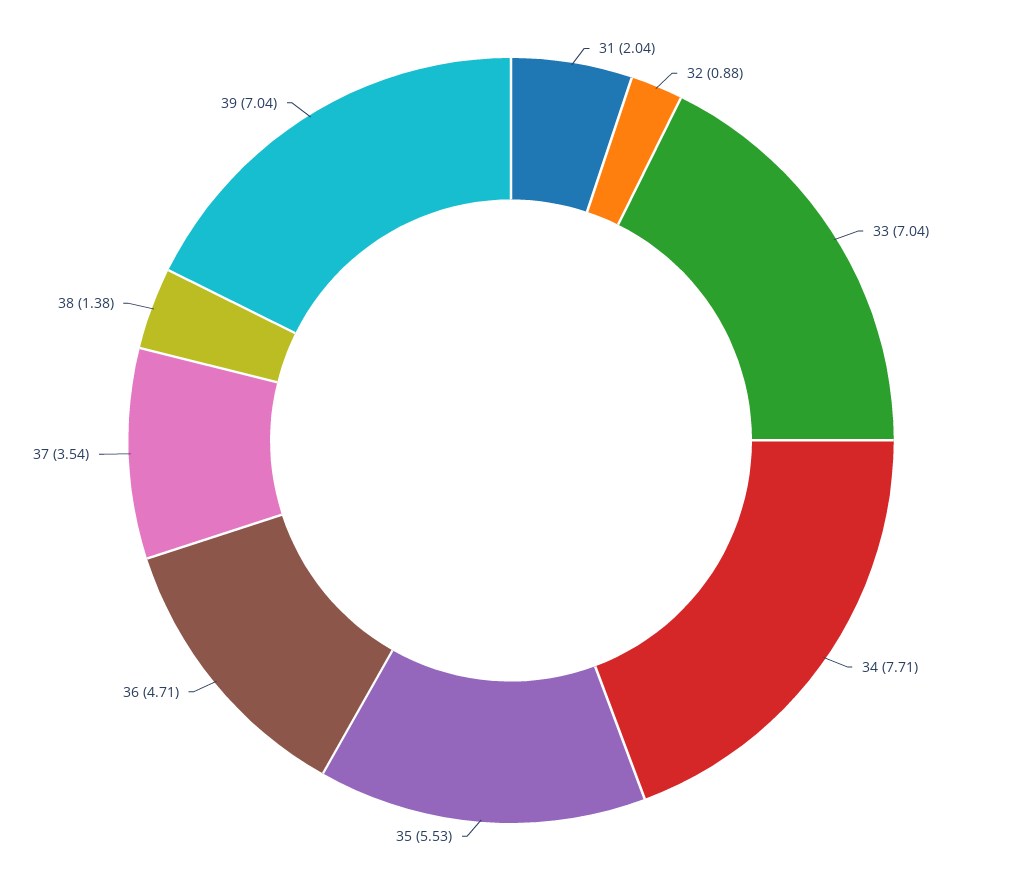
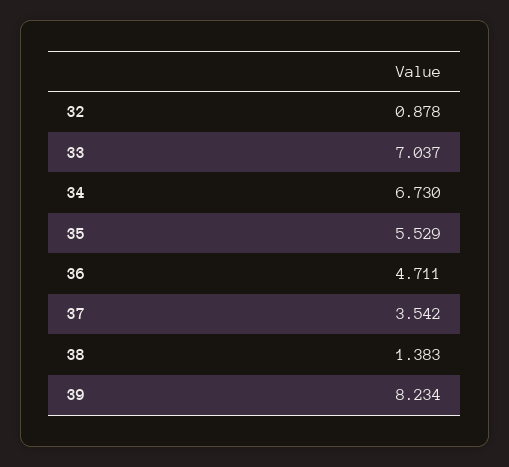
  {
-   "31": 2.04,
    "32": 0.878,
    "33": 7.037,
-   "34": 7.71,
+   "34": 6.73,
    "35": 5.529,
    "36": 4.711,
    "37": 3.542,
    "38": 1.383,
-   "39": 7.04
+   "39": 8.234
  }

